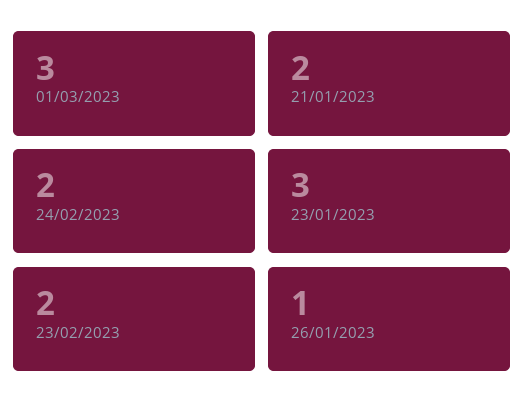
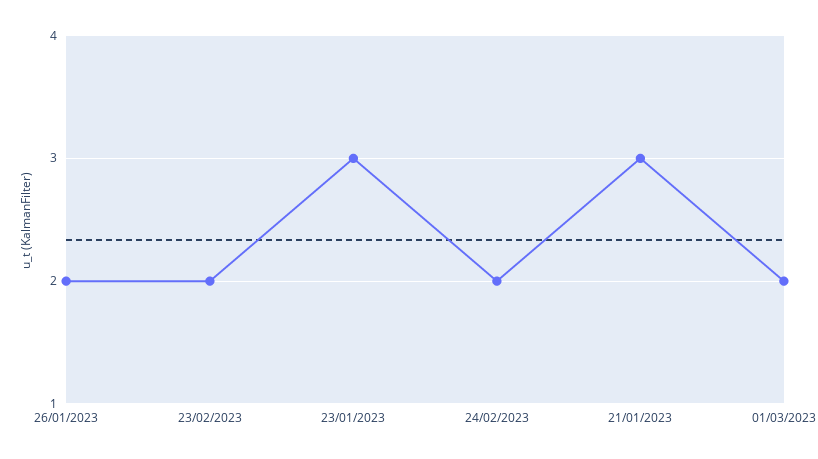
  {
-   "01/03/2023": 3,
+   "01/03/2023": 2,
-   "21/01/2023": 2,
+   "21/01/2023": 3,
    "24/02/2023": 2,
    "23/01/2023": 3,
    "23/02/2023": 2,
-   "26/01/2023": 1
+   "26/01/2023": 2
  }

